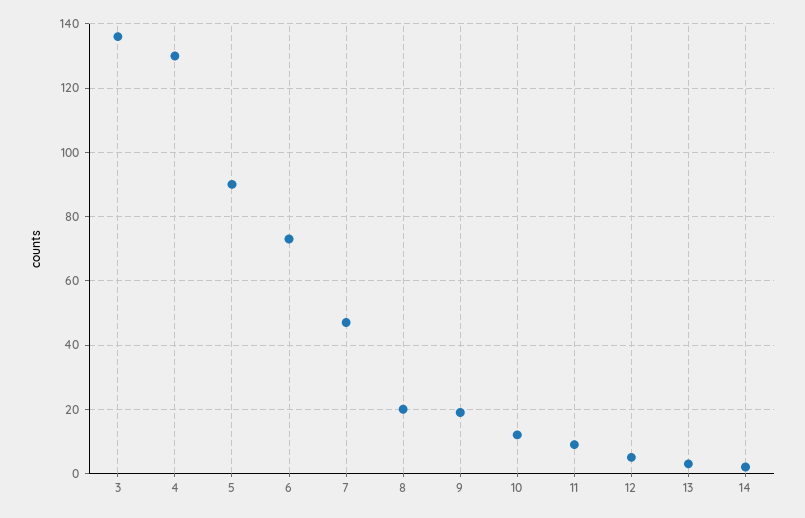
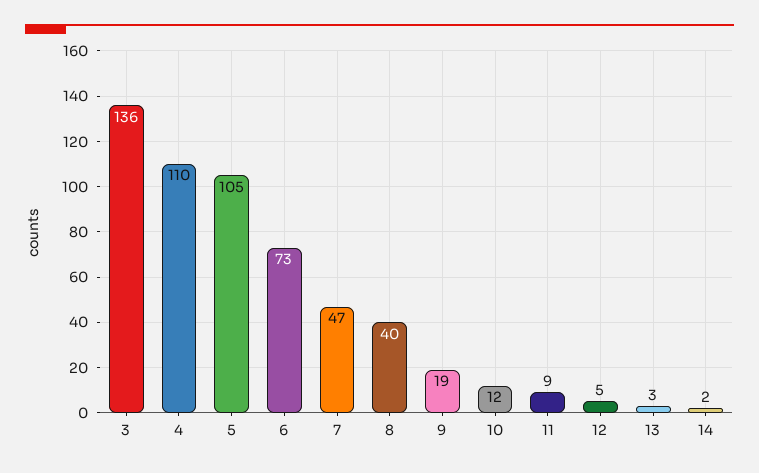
  {
    "3": 136,
-   "4": 130,
+   "4": 110,
-   "5": 90,
+   "5": 105,
    "6": 73,
    "7": 47,
-   "8": 20,
+   "8": 40,
    "9": 19,
    "10": 12,
    "11": 9,
    "12": 5,
    "13": 3,
    "14": 2
  }

